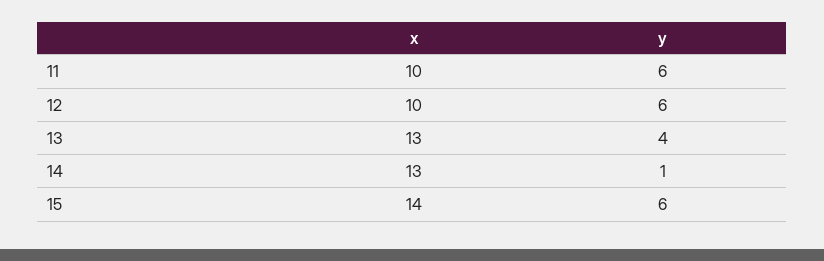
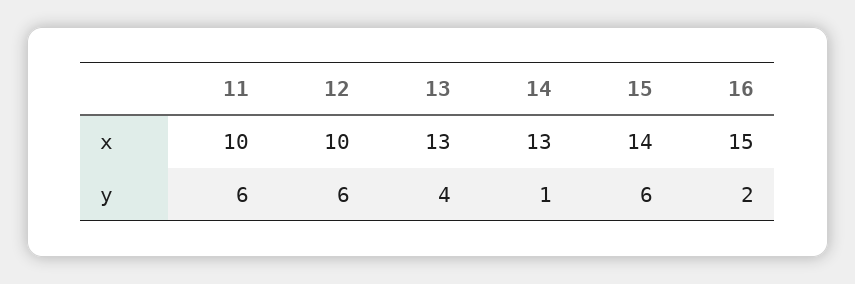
  {
    "x": {
      "11": 10,
      "12": 10,
      "13": 13,
      "14": 13,
-     "15": 14
+     "15": 14,
+     "16": 15
    },
    "y": {
      "11": 6,
      "12": 6,
      "13": 4,
      "14": 1,
-     "15": 6
+     "15": 6,
+     "16": 2
    }
  }

